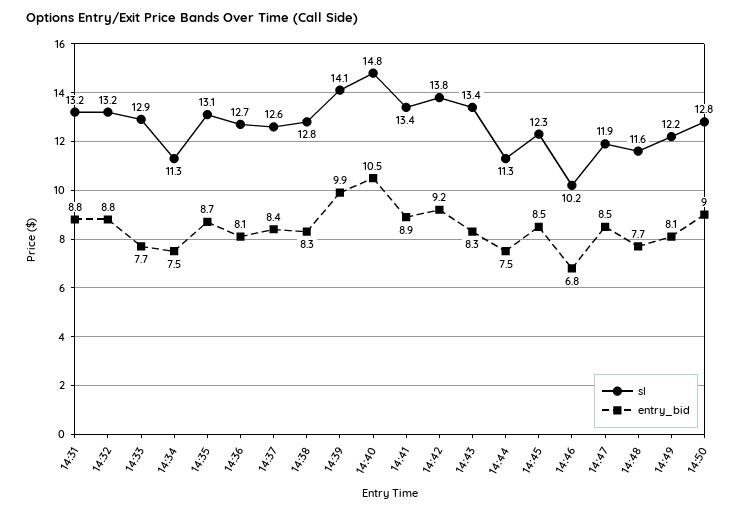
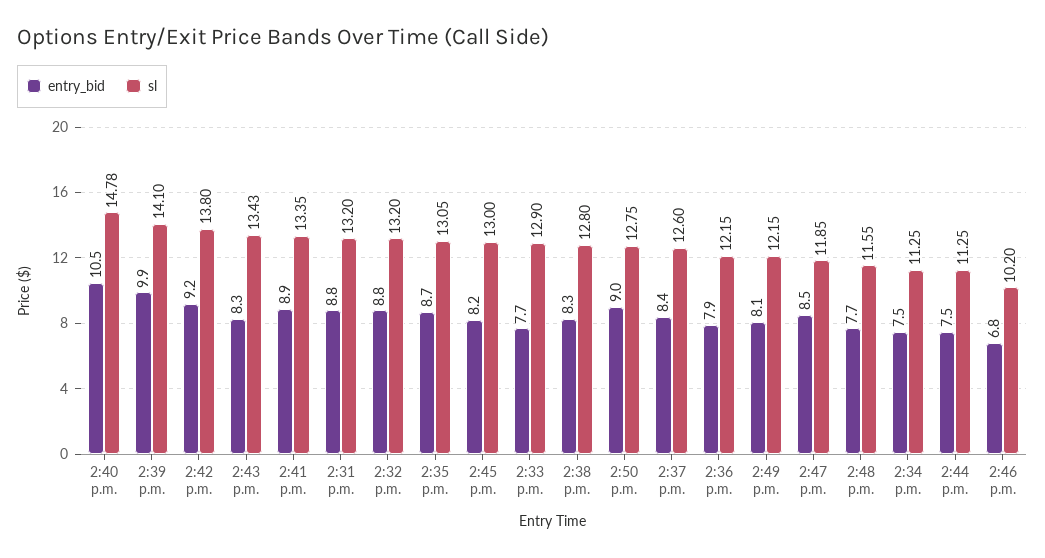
  {
    "sl": {
      "14:31": 13.2,
      "14:32": 13.2,
      "14:33": 12.9,
      "14:34": 11.25,
      "14:35": 13.05,
-     "14:36": 12.7,
+     "14:36": 12.15,
      "14:37": 12.6,
      "14:38": 12.8,
      "14:39": 14.1,
      "14:40": 14.78,
      "14:41": 13.35,
      "14:42": 13.8,
      "14:43": 13.43,
      "14:44": 11.25,
-     "14:45": 12.3,
+     "14:45": 13,
      "14:46": 10.2,
      "14:47": 11.85,
      "14:48": 11.55,
      "14:49": 12.15,
      "14:50": 12.75
    },
    "entry_bid": {
      "14:31": 8.8,
      "14:32": 8.8,
      "14:33": 7.7,
      "14:34": 7.5,
      "14:35": 8.7,
-     "14:36": 8.1,
+     "14:36": 7.9,
      "14:37": 8.4,
      "14:38": 8.3,
      "14:39": 9.9,
      "14:40": 10.5,
      "14:41": 8.9,
      "14:42": 9.2,
      "14:43": 8.3,
      "14:44": 7.5,
-     "14:45": 8.5,
+     "14:45": 8.2,
      "14:46": 6.8,
      "14:47": 8.5,
      "14:48": 7.7,
      "14:49": 8.1,
      "14:50": 9
    }
  }

